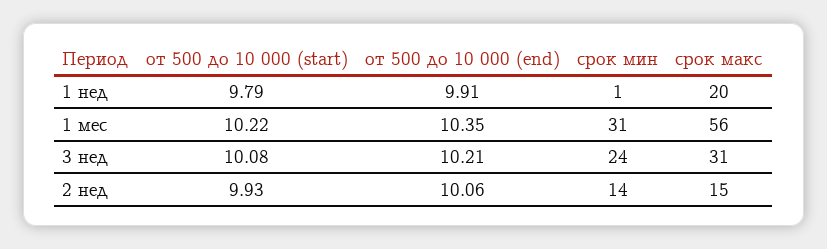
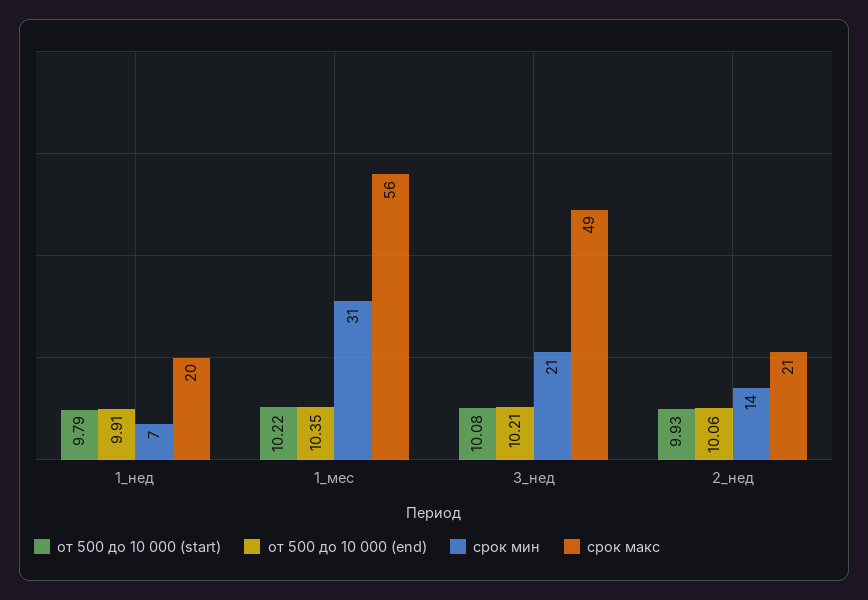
  {
    "от 500 до 10 000 (start)": {
      "1 нед": 9.79,
      "1 мес": 10.22,
      "3 нед": 10.08,
      "2 нед": 9.93
    },
    "от 500 до 10 000 (end)": {
      "1 нед": 9.91,
      "1 мес": 10.35,
      "3 нед": 10.21,
      "2 нед": 10.06
    },
    "срок мин": {
-     "1 нед": 1,
+     "1 нед": 7,
      "1 мес": 31,
-     "3 нед": 24,
+     "3 нед": 21,
      "2 нед": 14
    },
    "срок макс": {
      "1 нед": 20,
      "1 мес": 56,
-     "3 нед": 31,
+     "3 нед": 49,
-     "2 нед": 15
+     "2 нед": 21
    }
  }

